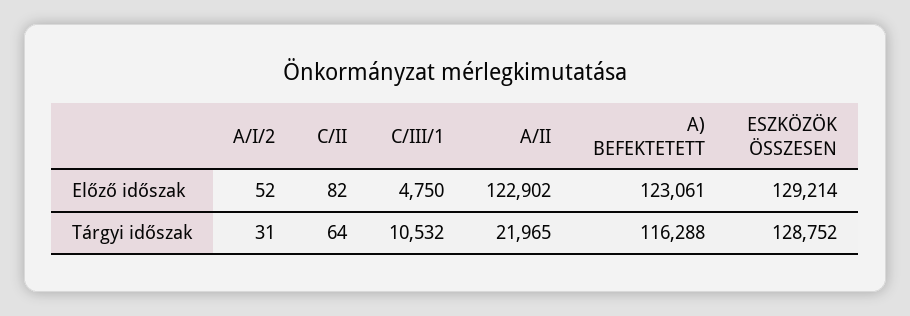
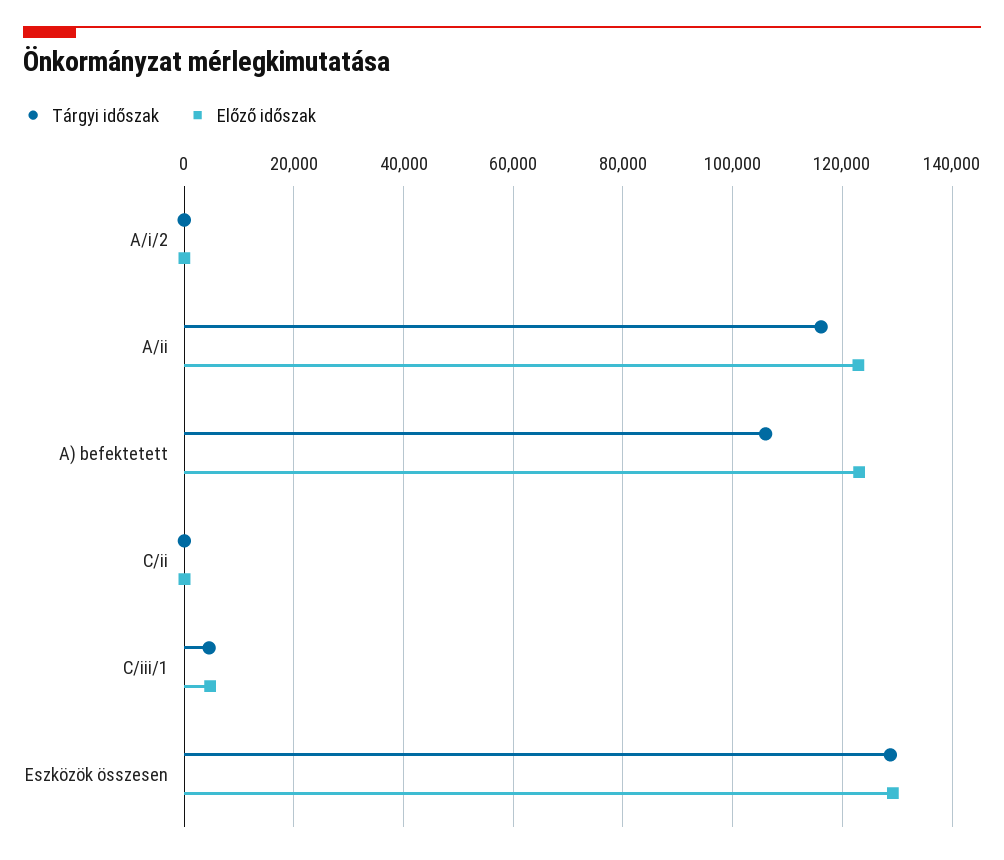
  {
    "Előző időszak": {
      "A/I/2": 52,
      "C/II": 82,
      "C/III/1": 4750,
      "A/II": 122902,
      "A) BEFEKTETETT": 123061,
      "ESZKÖZÖK ÖSSZESEN": 129214
    },
    "Tárgyi időszak": {
      "A/I/2": 31,
      "C/II": 64,
-     "C/III/1": 10532,
+     "C/III/1": 4000,
-     "A/II": 21965,
+     "A/II": 116000,
-     "A) BEFEKTETETT": 116288,
+     "A) BEFEKTETETT": 106000,
      "ESZKÖZÖK ÖSSZESEN": 128752
    }
  }

